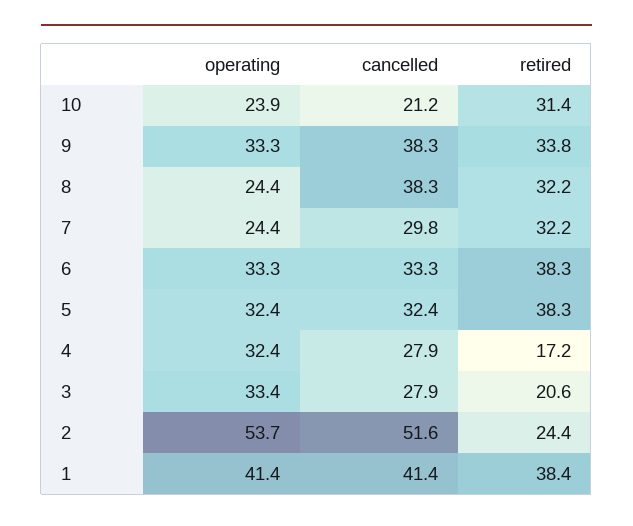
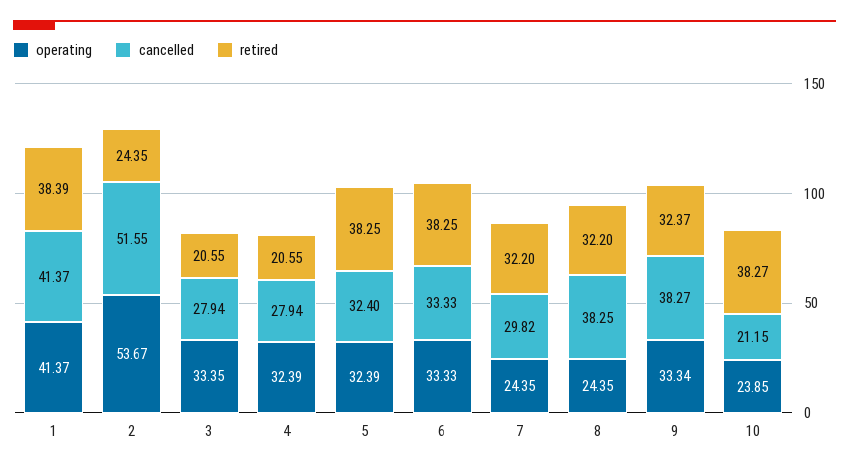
  {
    "operating": {
      "10": 23.85,
      "9": 33.34,
      "8": 24.35,
      "7": 24.35,
      "6": 33.33,
      "5": 32.39,
      "4": 32.39,
      "3": 33.35,
      "2": 53.67,
      "1": 41.37
    },
    "cancelled": {
      "10": 21.15,
      "9": 38.27,
      "8": 38.25,
      "7": 29.82,
      "6": 33.33,
      "5": 32.4,
      "4": 27.94,
      "3": 27.94,
      "2": 51.55,
      "1": 41.37
    },
    "retired": {
-     "10": 31.4,
+     "10": 38.27,
-     "9": 33.8,
+     "9": 32.37,
      "8": 32.2,
      "7": 32.2,
      "6": 38.25,
      "5": 38.25,
-     "4": 17.2,
+     "4": 20.55,
      "3": 20.55,
      "2": 24.35,
      "1": 38.39
    }
  }

